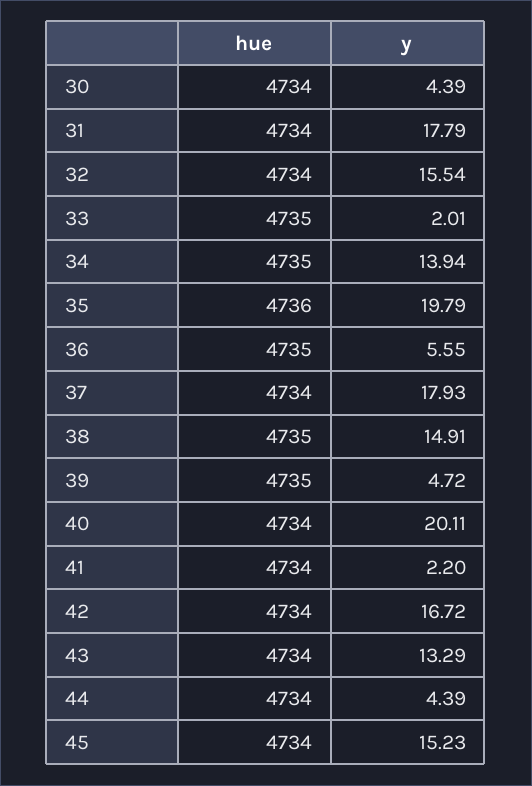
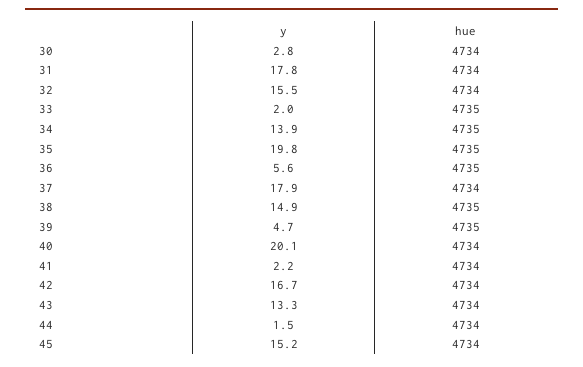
  {
    "hue": {
      "30": 4734,
      "31": 4734,
      "32": 4734,
      "33": 4735,
      "34": 4735,
-     "35": 4736,
+     "35": 4735,
      "36": 4735,
      "37": 4734,
      "38": 4735,
      "39": 4735,
      "40": 4734,
      "41": 4734,
      "42": 4734,
      "43": 4734,
      "44": 4734,
      "45": 4734
    },
    "y": {
-     "30": 4.39,
+     "30": 2.8,
      "31": 17.79,
      "32": 15.54,
      "33": 2.01,
      "34": 13.94,
      "35": 19.79,
      "36": 5.55,
      "37": 17.93,
      "38": 14.91,
      "39": 4.72,
      "40": 20.11,
      "41": 2.2,
      "42": 16.72,
      "43": 13.29,
-     "44": 4.39,
+     "44": 1.5,
      "45": 15.23
    }
  }

